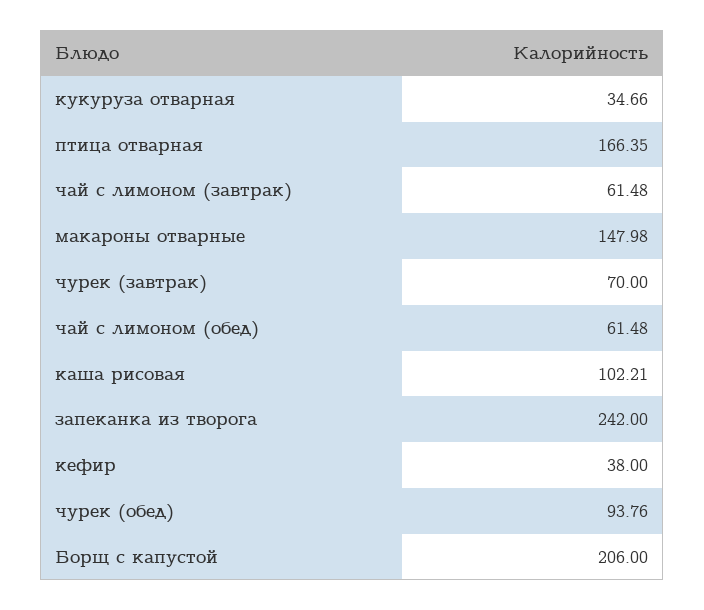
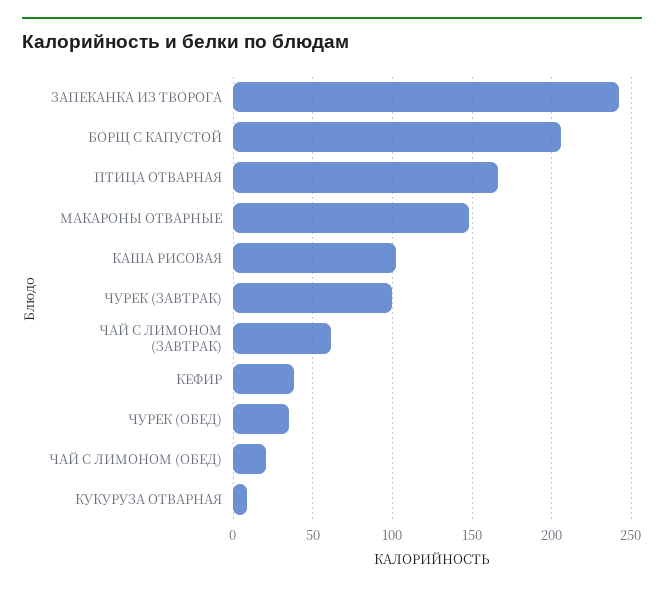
  {
-   "кукуруза отварная": 34.66,
+   "кукуруза отварная": 10,
    "птица отварная": 166.35,
    "чай с лимоном (завтрак)": 61.48,
    "макароны отварные": 147.98,
-   "чурек (завтрак)": 70,
+   "чурек (завтрак)": 100,
-   "чай с лимоном (обед)": 61.48,
+   "чай с лимоном (обед)": 20,
    "каша рисовая": 102.21,
    "запеканка из творога": 242,
    "кефир": 38,
-   "чурек (обед)": 93.76,
+   "чурек (обед)": 35,
    "Борщ с капустой": 206
  }

